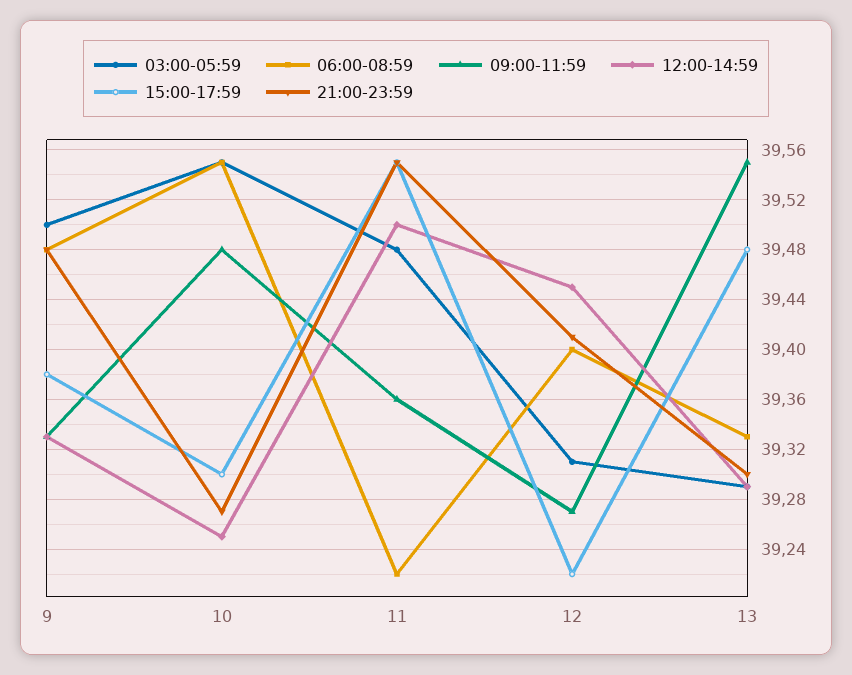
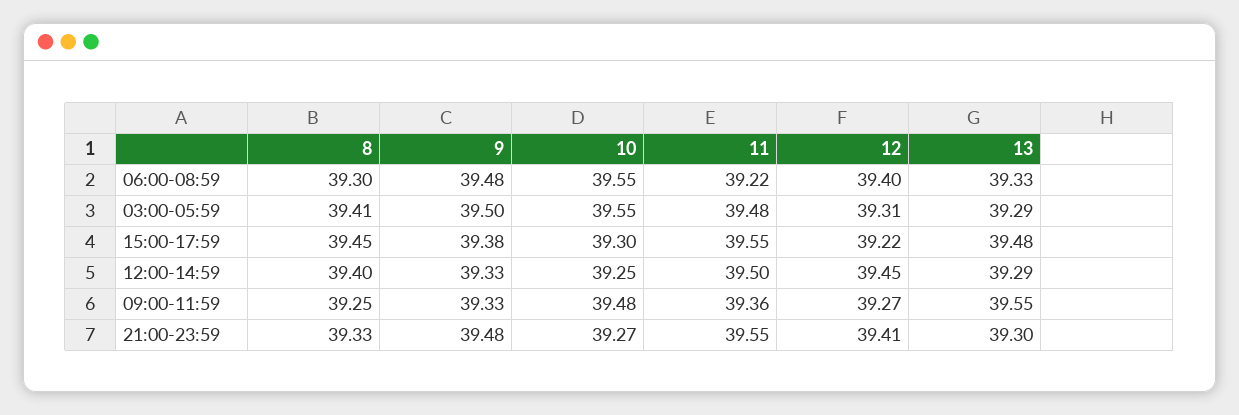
  {
    "03:00-05:59": {
      "9": 39.5,
      "10": 39.55,
      "11": 39.48,
      "12": 39.31,
-     "13": 39.29
+     "13": 39.29,
+     "8": 39.41
    },
    "06:00-08:59": {
      "9": 39.48,
      "10": 39.55,
      "11": 39.22,
      "12": 39.4,
-     "13": 39.33
+     "13": 39.33,
+     "8": 39.3
    },
    "09:00-11:59": {
      "9": 39.33,
      "10": 39.48,
      "11": 39.36,
      "12": 39.27,
-     "13": 39.55
+     "13": 39.55,
+     "8": 39.25
    },
    "12:00-14:59": {
      "9": 39.33,
      "10": 39.25,
      "11": 39.5,
      "12": 39.45,
-     "13": 39.29
+     "13": 39.29,
+     "8": 39.4
    },
    "15:00-17:59": {
      "9": 39.38,
      "10": 39.3,
      "11": 39.55,
      "12": 39.22,
-     "13": 39.48
+     "13": 39.48,
+     "8": 39.45
    },
    "21:00-23:59": {
      "9": 39.48,
      "10": 39.27,
      "11": 39.55,
      "12": 39.41,
-     "13": 39.3
+     "13": 39.3,
+     "8": 39.33
    }
  }

